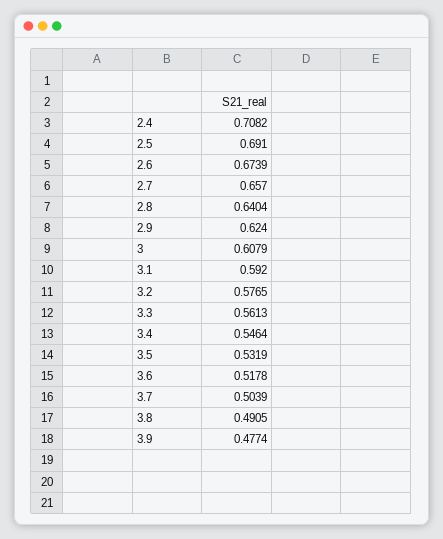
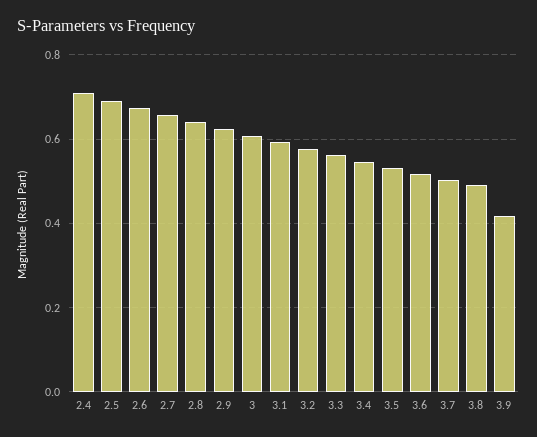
  {
    "2.4": 0.7082,
    "2.5": 0.691,
    "2.6": 0.6739,
    "2.7": 0.657,
    "2.8": 0.6404,
    "2.9": 0.624,
    "3": 0.6079,
    "3.1": 0.592,
    "3.2": 0.5765,
    "3.3": 0.5613,
    "3.4": 0.5464,
    "3.5": 0.5319,
    "3.6": 0.5178,
    "3.7": 0.5039,
    "3.8": 0.4905,
-   "3.9": 0.4774
+   "3.9": 0.42
  }

